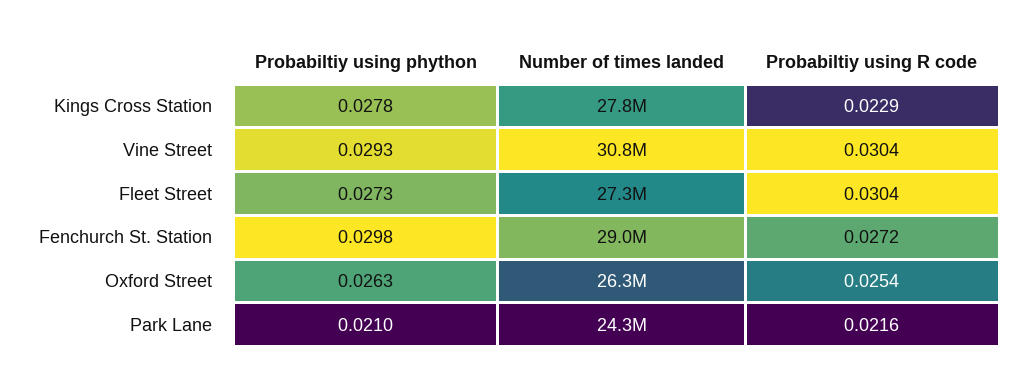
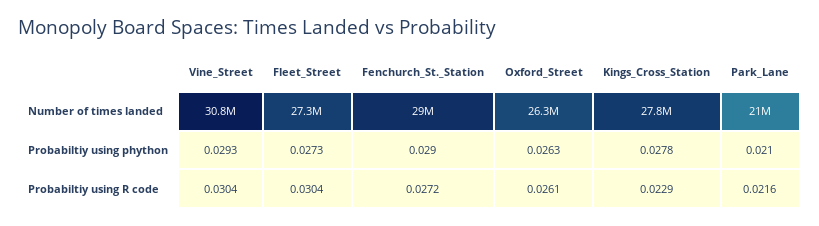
  {
    "Probabiltiy using phython": {
      "Kings Cross Station": 0.0278,
      "Vine Street": 0.0293,
      "Fleet Street": 0.0273,
-     "Fenchurch St. Station": 0.0298,
+     "Fenchurch St. Station": 0.029,
      "Oxford Street": 0.0263,
      "Park Lane": 0.021
    },
    "Number of times landed": {
      "Kings Cross Station": 27800000,
      "Vine Street": 30800000,
      "Fleet Street": 27300000,
      "Fenchurch St. Station": 29000000,
      "Oxford Street": 26300000,
-     "Park Lane": 24300000
+     "Park Lane": 21000000
    },
    "Probabiltiy using R code": {
      "Kings Cross Station": 0.0229,
      "Vine Street": 0.0304,
      "Fleet Street": 0.0304,
      "Fenchurch St. Station": 0.0272,
-     "Oxford Street": 0.0254,
+     "Oxford Street": 0.0261,
      "Park Lane": 0.0216
    }
  }

